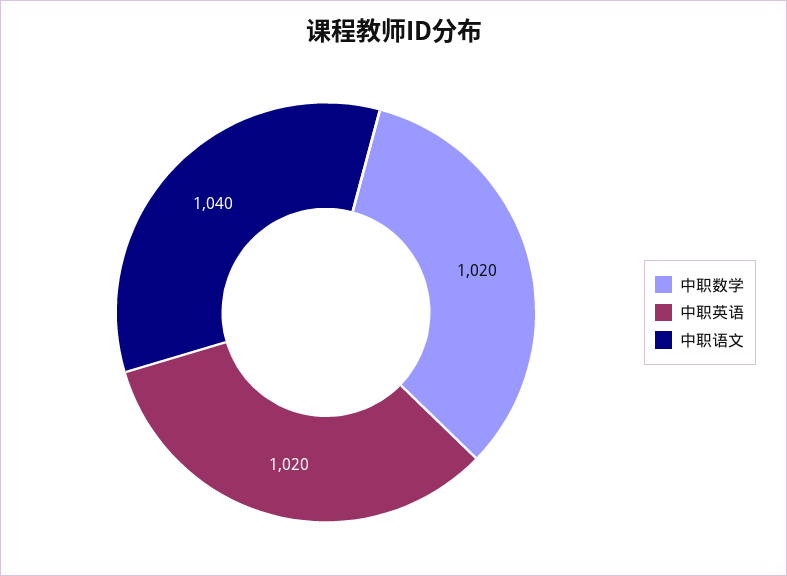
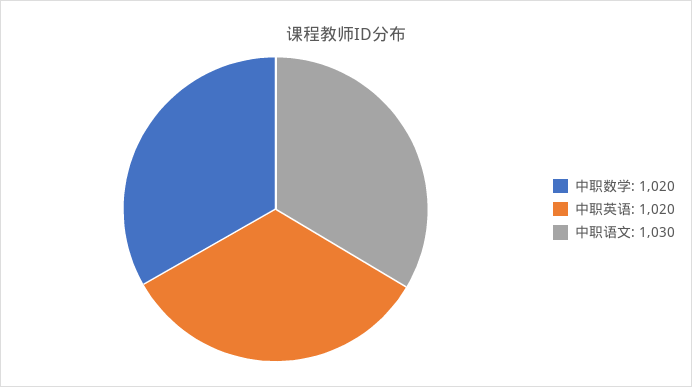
  {
    "中职数学": 1020,
    "中职英语": 1020,
-   "中职语文": 1040
+   "中职语文": 1030
  }

